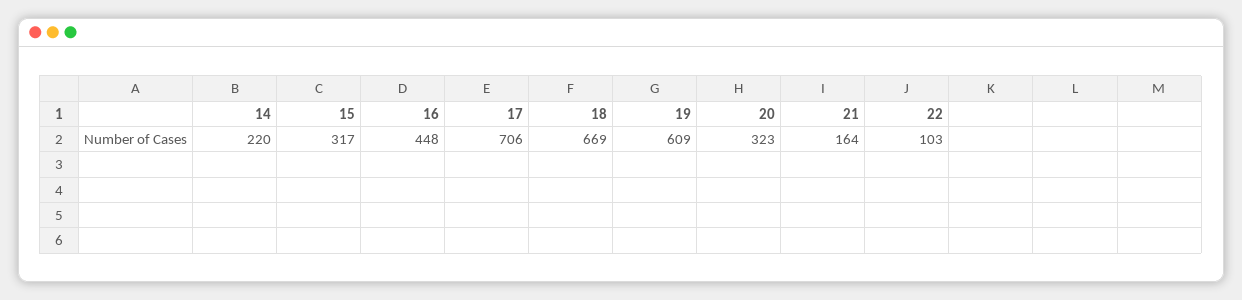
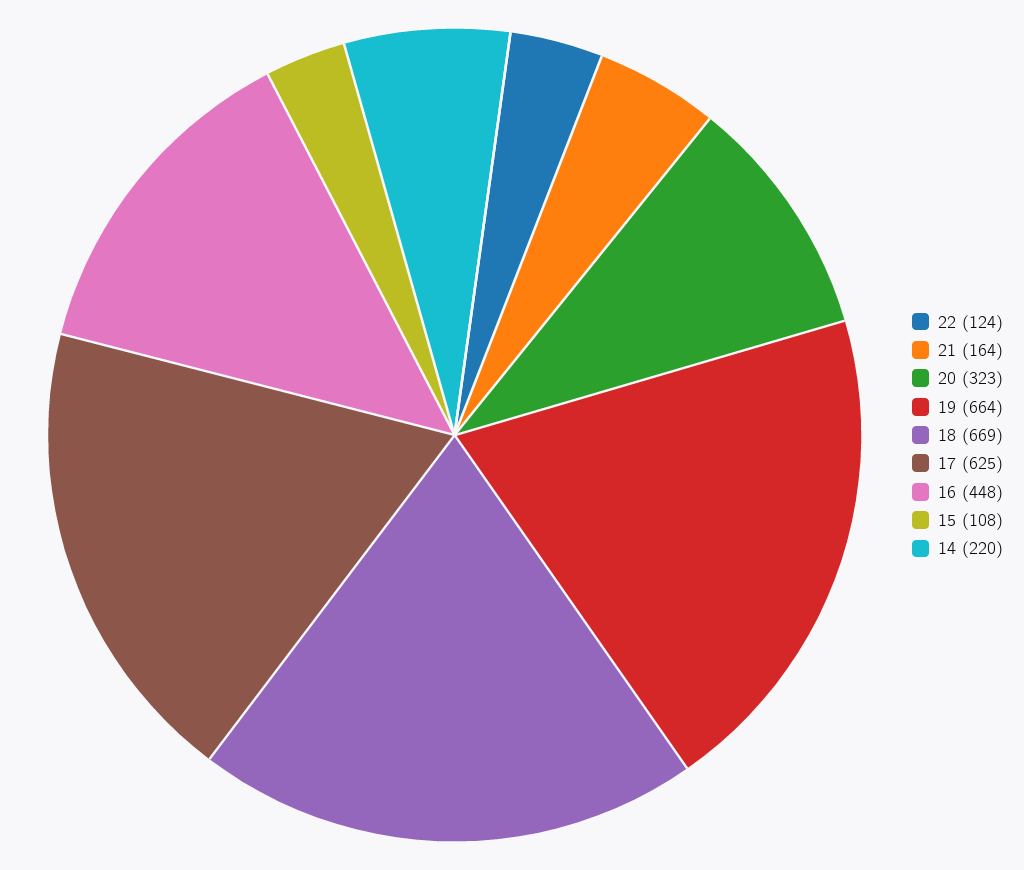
  {
    "14": 220,
-   "15": 317,
+   "15": 108,
    "16": 448,
-   "17": 706,
+   "17": 625,
    "18": 669,
-   "19": 609,
+   "19": 664,
    "20": 323,
    "21": 164,
-   "22": 103
+   "22": 124
  }

